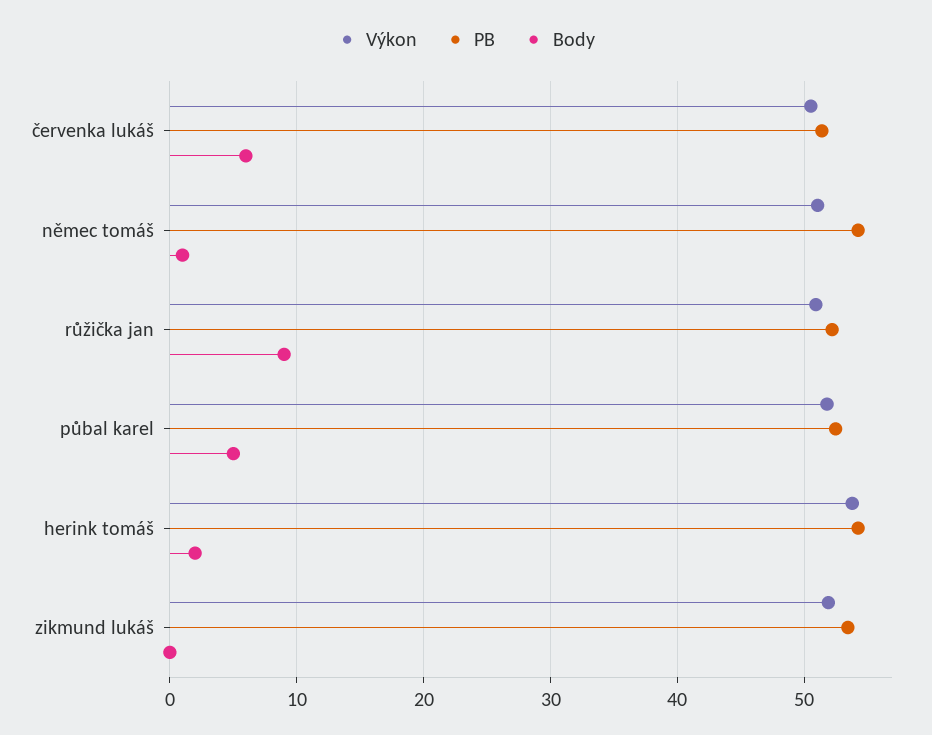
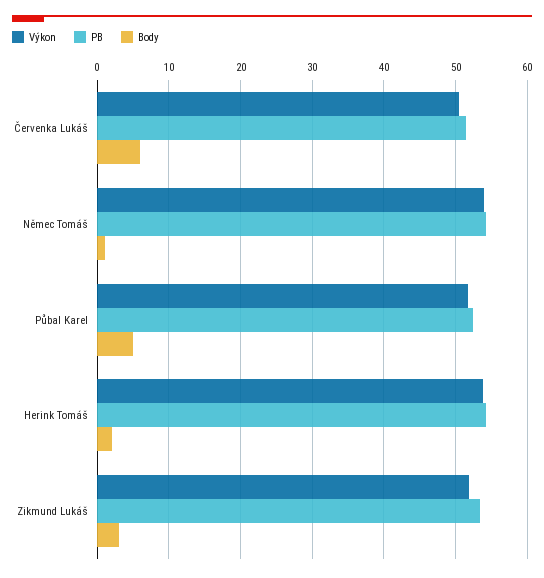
  {
    "Výkon": {
      "červenka lukáš": 51,
-     "němec tomáš": 51,
+     "němec tomáš": 54,
-     "růžička jan": 51,
      "půbal karel": 52,
      "herink tomáš": 54,
      "zikmund lukáš": 52
    },
    "PB": {
      "červenka lukáš": 51,
      "němec tomáš": 54,
-     "růžička jan": 52,
      "půbal karel": 52,
      "herink tomáš": 54,
      "zikmund lukáš": 53
    },
    "Body": {
      "červenka lukáš": 6,
      "němec tomáš": 1,
-     "růžička jan": 9,
      "půbal karel": 5,
      "herink tomáš": 2,
-     "zikmund lukáš": 0
+     "zikmund lukáš": 3
    }
  }

